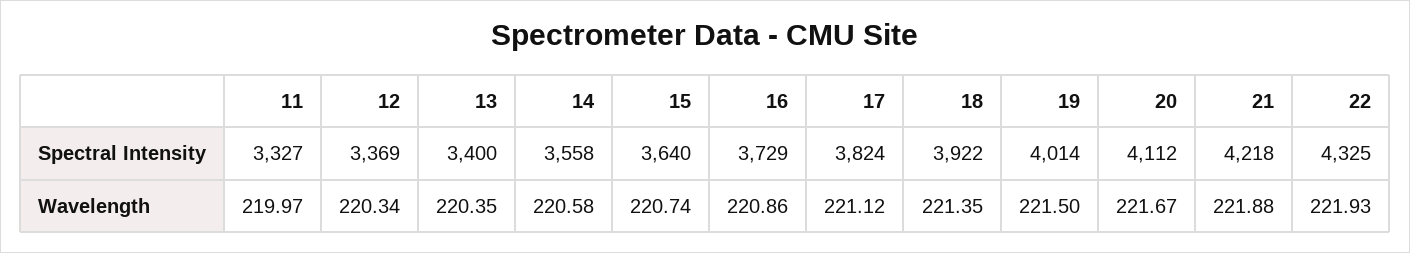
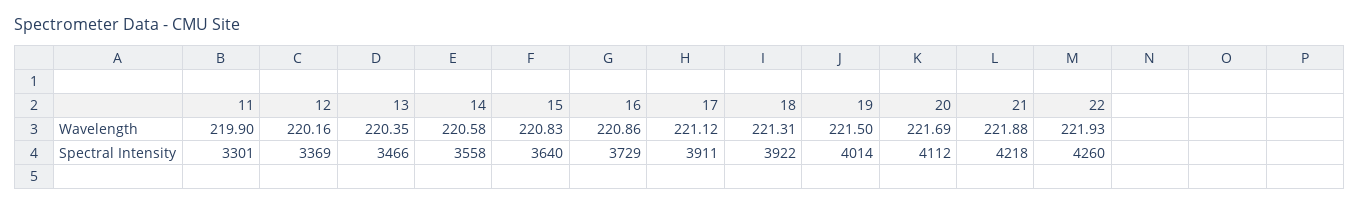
  {
    "11": {
-     "Spectral Intensity": 3327,
+     "Spectral Intensity": 3301,
-     "Wavelength": 219.97
+     "Wavelength": 219.9
    },
    "12": {
      "Spectral Intensity": 3369,
-     "Wavelength": 220.34
+     "Wavelength": 220.16
    },
    "13": {
-     "Spectral Intensity": 3400,
+     "Spectral Intensity": 3466,
      "Wavelength": 220.35
    },
    "14": {
      "Spectral Intensity": 3558,
      "Wavelength": 220.58
    },
    "15": {
      "Spectral Intensity": 3640,
-     "Wavelength": 220.74
+     "Wavelength": 220.83
    },
    "16": {
      "Spectral Intensity": 3729,
      "Wavelength": 220.86
    },
    "17": {
-     "Spectral Intensity": 3824,
+     "Spectral Intensity": 3911,
      "Wavelength": 221.12
    },
    "18": {
      "Spectral Intensity": 3922,
-     "Wavelength": 221.35
+     "Wavelength": 221.31
    },
    "19": {
      "Spectral Intensity": 4014,
      "Wavelength": 221.5
    },
    "20": {
      "Spectral Intensity": 4112,
-     "Wavelength": 221.67
+     "Wavelength": 221.69
    },
    "21": {
      "Spectral Intensity": 4218,
      "Wavelength": 221.88
    },
    "22": {
-     "Spectral Intensity": 4325,
+     "Spectral Intensity": 4260,
      "Wavelength": 221.93
    }
  }

